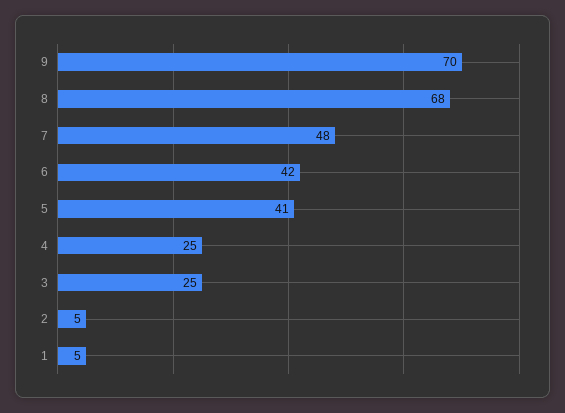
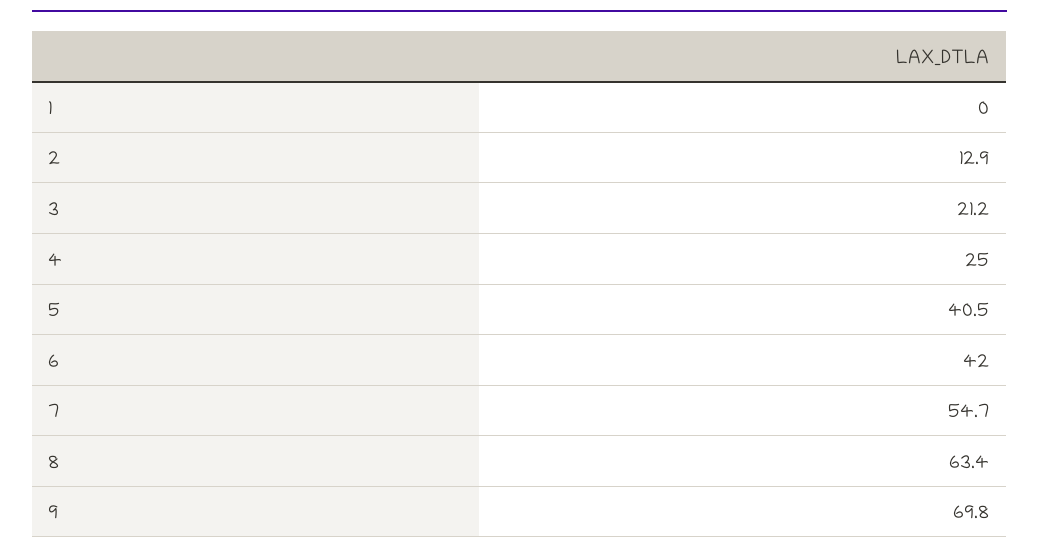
  {
    "9": 69.8,
-   "8": 68,
+   "8": 63.4,
-   "7": 48,
+   "7": 54.7,
    "6": 42,
    "5": 40.5,
    "4": 25,
-   "3": 25,
+   "3": 21.2,
-   "2": 5,
+   "2": 12.9,
-   "1": 5
+   "1": 0
  }

